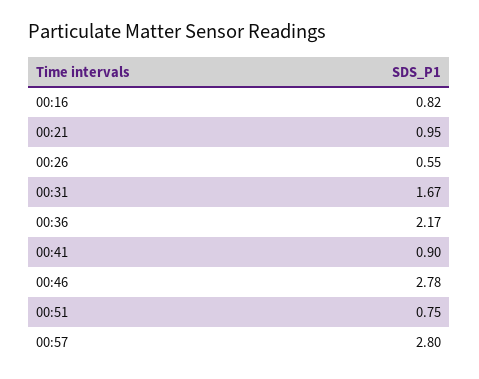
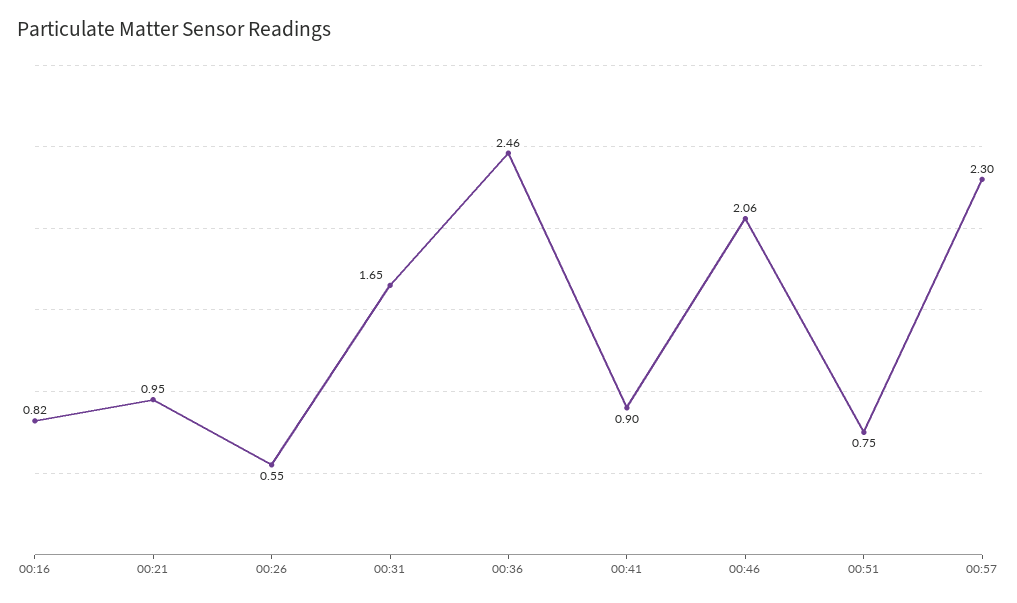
  {
    "00:16": 0.82,
    "00:21": 0.95,
    "00:26": 0.55,
-   "00:31": 1.67,
+   "00:31": 1.65,
-   "00:36": 2.17,
+   "00:36": 2.46,
    "00:41": 0.9,
-   "00:46": 2.78,
+   "00:46": 2.06,
    "00:51": 0.75,
-   "00:57": 2.8
+   "00:57": 2.3
  }

